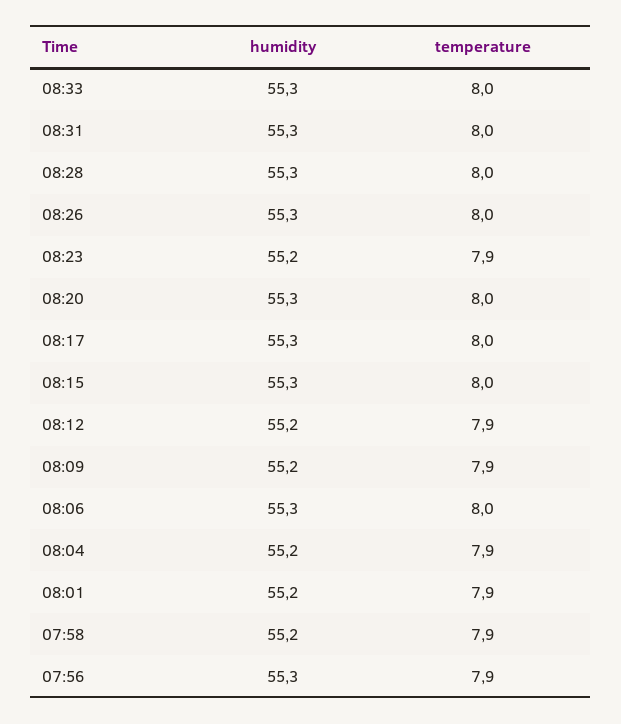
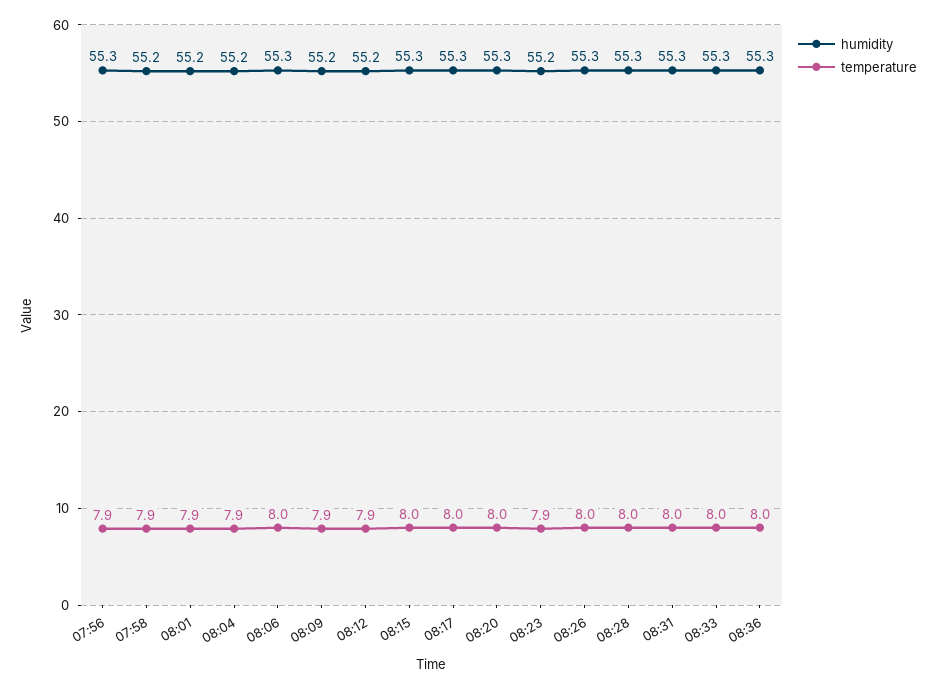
  {
    "humidity": {
      "08:33": 55.3,
      "08:31": 55.3,
      "08:28": 55.3,
      "08:26": 55.3,
      "08:23": 55.2,
      "08:20": 55.3,
      "08:17": 55.3,
      "08:15": 55.3,
      "08:12": 55.2,
      "08:09": 55.2,
      "08:06": 55.3,
      "08:04": 55.2,
      "08:01": 55.2,
      "07:58": 55.2,
-     "07:56": 55.3
+     "07:56": 55.3,
+     "08:36": 55.3
    },
    "temperature": {
      "08:33": 8,
      "08:31": 8,
      "08:28": 8,
      "08:26": 8,
      "08:23": 7.9,
      "08:20": 8,
      "08:17": 8,
      "08:15": 8,
      "08:12": 7.9,
      "08:09": 7.9,
      "08:06": 8,
      "08:04": 7.9,
      "08:01": 7.9,
      "07:58": 7.9,
-     "07:56": 7.9
+     "07:56": 7.9,
+     "08:36": 8
    }
  }

